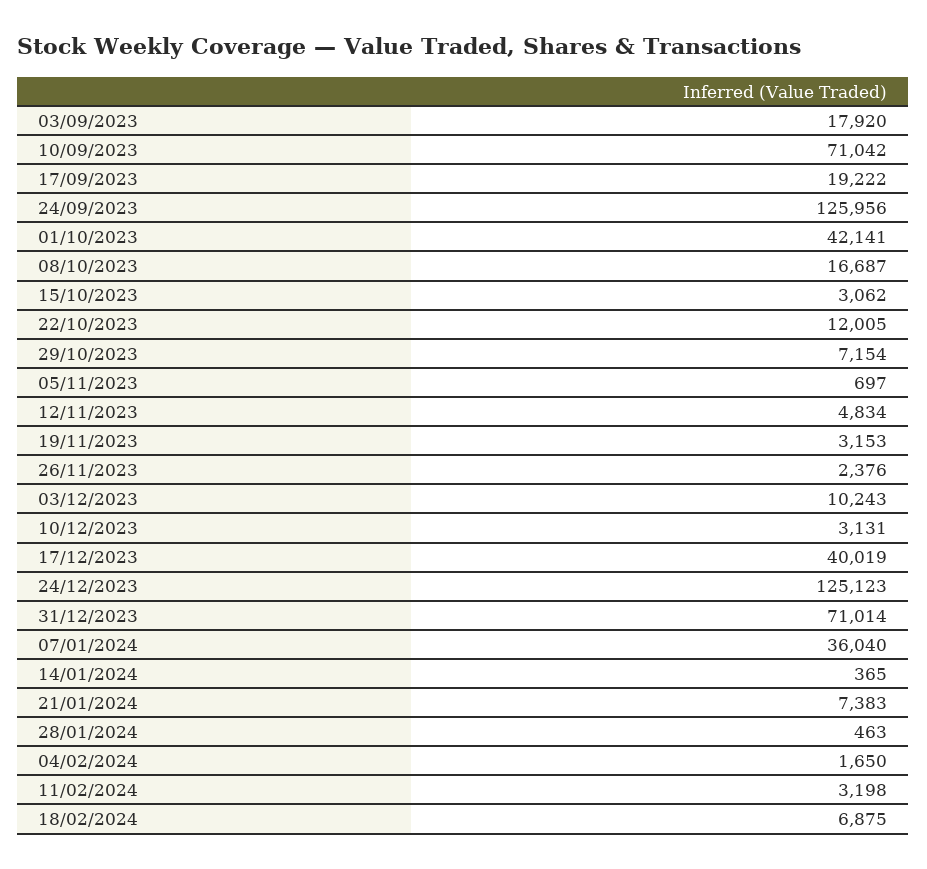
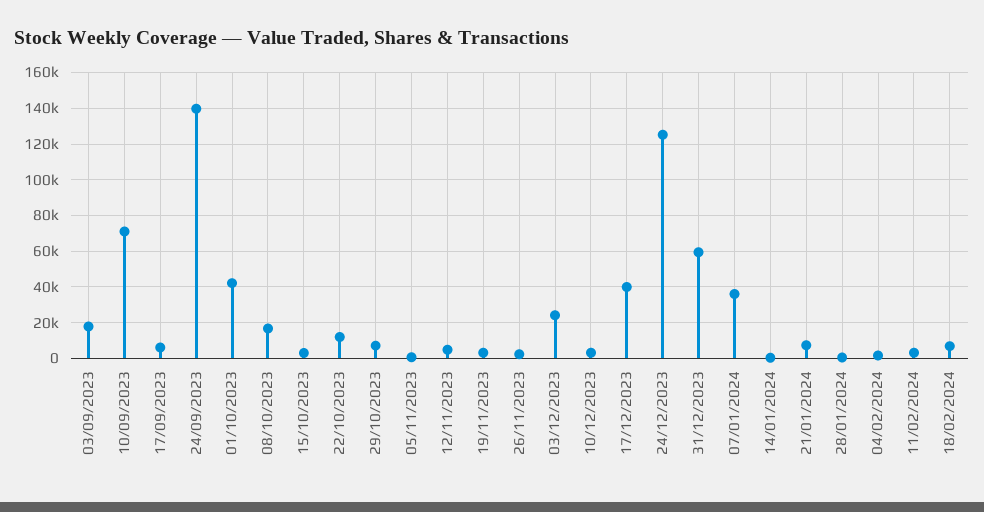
  {
    "03/09/2023": 17920,
    "10/09/2023": 71042,
-   "17/09/2023": 19222,
+   "17/09/2023": 5000,
-   "24/09/2023": 125956,
+   "24/09/2023": 140000,
    "01/10/2023": 42141,
    "08/10/2023": 16687,
    "15/10/2023": 3062,
    "22/10/2023": 12005,
    "29/10/2023": 7154,
    "05/11/2023": 697,
    "12/11/2023": 4834,
    "19/11/2023": 3153,
    "26/11/2023": 2376,
-   "03/12/2023": 10243,
+   "03/12/2023": 25000,
    "10/12/2023": 3131,
    "17/12/2023": 40019,
    "24/12/2023": 125123,
-   "31/12/2023": 71014,
+   "31/12/2023": 60000,
    "07/01/2024": 36040,
    "14/01/2024": 365,
    "21/01/2024": 7383,
    "28/01/2024": 463,
    "04/02/2024": 1650,
    "11/02/2024": 3198,
    "18/02/2024": 6875
  }

